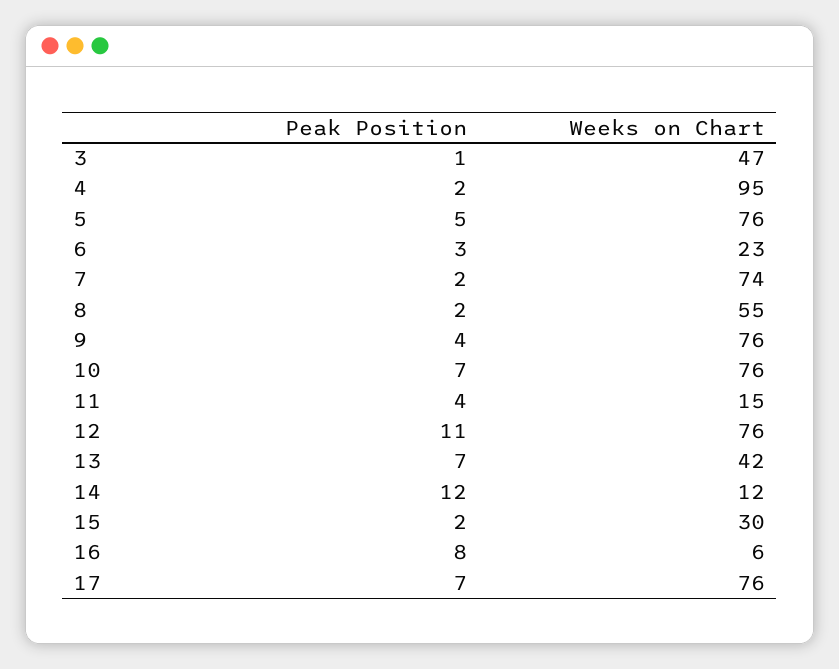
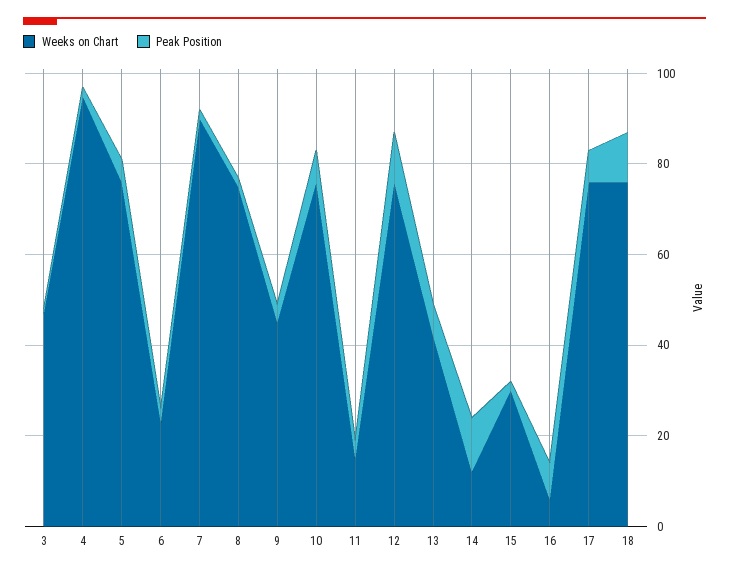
  {
    "Peak Position": {
      "3": 1,
      "4": 2,
      "5": 5,
      "6": 3,
      "7": 2,
      "8": 2,
      "9": 4,
      "10": 7,
      "11": 4,
      "12": 11,
      "13": 7,
      "14": 12,
      "15": 2,
      "16": 8,
-     "17": 7
+     "17": 7,
+     "18": 10
    },
    "Weeks on Chart": {
      "3": 47,
      "4": 95,
      "5": 76,
      "6": 23,
-     "7": 74,
+     "7": 90,
-     "8": 55,
+     "8": 75,
-     "9": 76,
+     "9": 45,
      "10": 76,
      "11": 15,
      "12": 76,
      "13": 42,
      "14": 12,
      "15": 30,
      "16": 6,
-     "17": 76
+     "17": 76,
+     "18": 75
    }
  }

